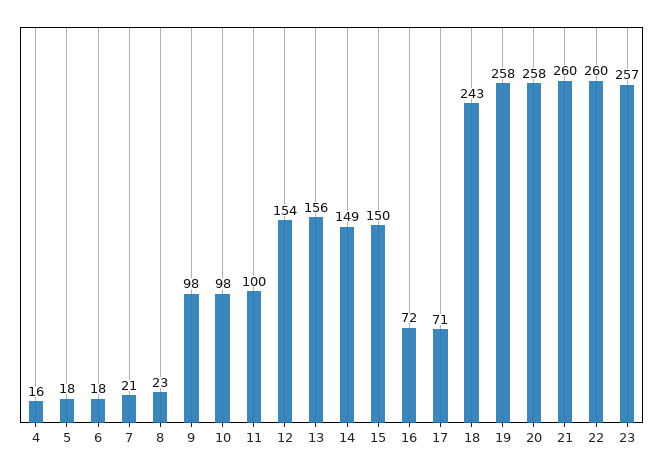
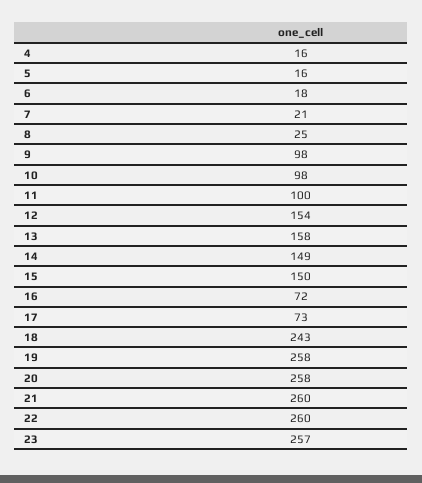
  {
    "4": 16,
-   "5": 18,
+   "5": 16,
    "6": 18,
    "7": 21,
-   "8": 23,
+   "8": 25,
    "9": 98,
    "10": 98,
    "11": 100,
    "12": 154,
-   "13": 156,
+   "13": 158,
    "14": 149,
    "15": 150,
    "16": 72,
-   "17": 71,
+   "17": 73,
    "18": 243,
    "19": 258,
    "20": 258,
    "21": 260,
    "22": 260,
    "23": 257
  }

